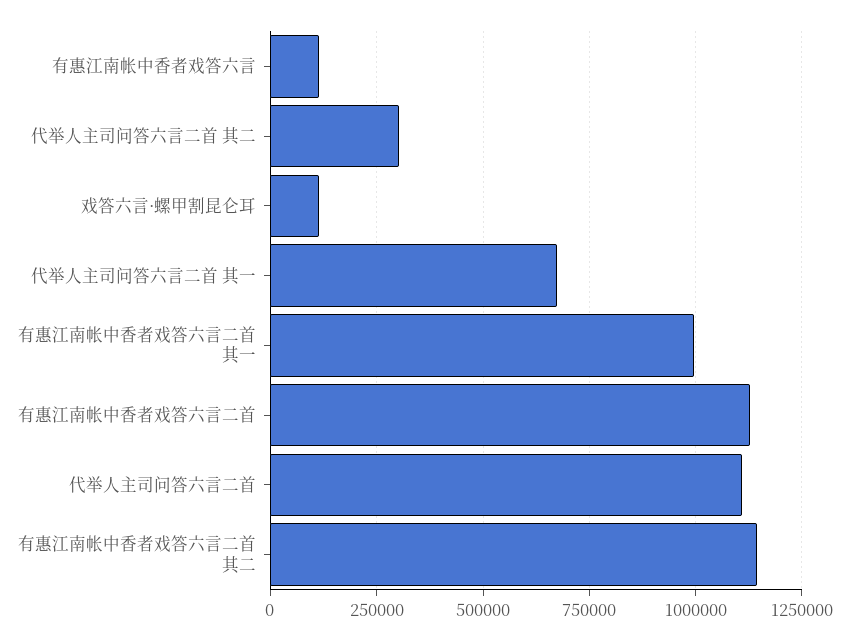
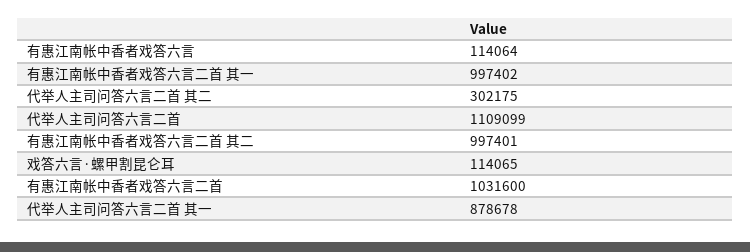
  {
    "有惠江南帐中香者戏答六言": 114064,
    "代举人主司问答六言二首 其二": 302175,
    "戏答六言·螺甲割昆仑耳": 114065,
-   "代举人主司问答六言二首 其一": 675000,
+   "代举人主司问答六言二首 其一": 878678,
    "有惠江南帐中香者戏答六言二首 其一": 997402,
-   "有惠江南帐中香者戏答六言二首": 1125000,
+   "有惠江南帐中香者戏答六言二首": 1031600,
    "代举人主司问答六言二首": 1109099,
-   "有惠江南帐中香者戏答六言二首 其二": 1150000
+   "有惠江南帐中香者戏答六言二首 其二": 997401
  }

